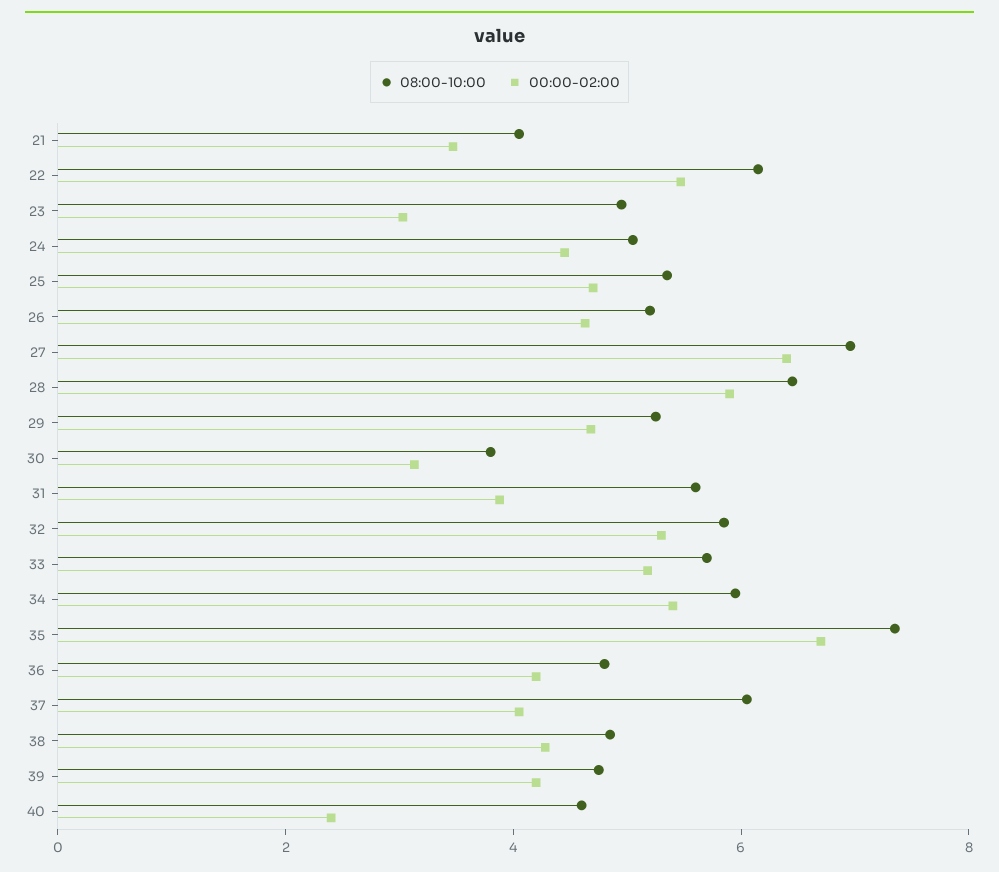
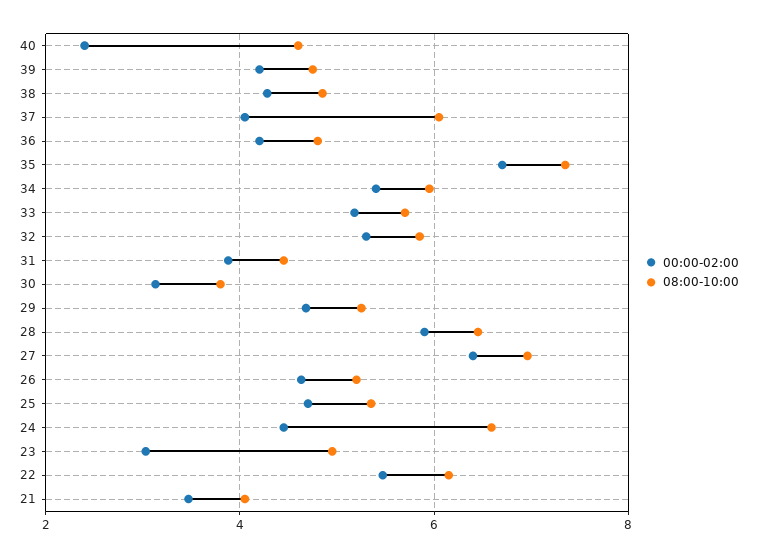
  {
    "08:00-10:00": {
      "21": 4,
      "22": 6.2,
      "23": 5,
-     "24": 5,
+     "24": 6.6,
      "25": 5.4,
      "26": 5.2,
      "27": 7,
      "28": 6.4,
      "29": 5.2,
      "30": 3.8,
-     "31": 5.5,
+     "31": 4.4,
      "32": 5.8,
      "33": 5.8,
      "34": 6,
      "35": 7.4,
      "36": 4.8,
      "37": 6,
      "38": 4.8,
      "39": 4.8,
      "40": 4.6
    },
    "00:00-02:00": {
      "21": 3.4,
      "22": 5.4,
      "23": 3,
      "24": 4.4,
      "25": 4.8,
      "26": 4.6,
      "27": 6.4,
      "28": 6,
      "29": 4.6,
      "30": 3.2,
      "31": 3.8,
      "32": 5.4,
      "33": 5.2,
      "34": 5.4,
      "35": 6.8,
      "36": 4.2,
      "37": 4,
      "38": 4.2,
      "39": 4.2,
      "40": 2.4
    }
  }

